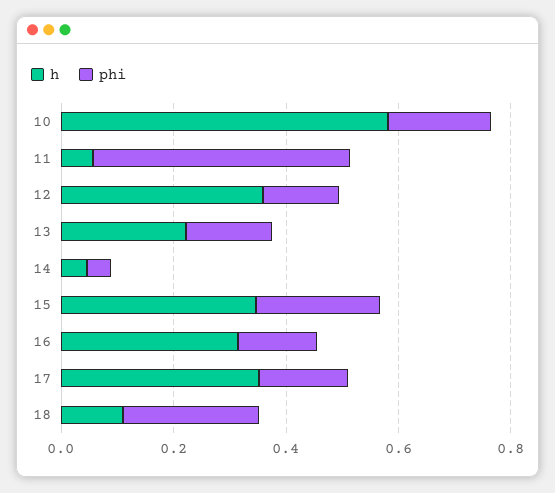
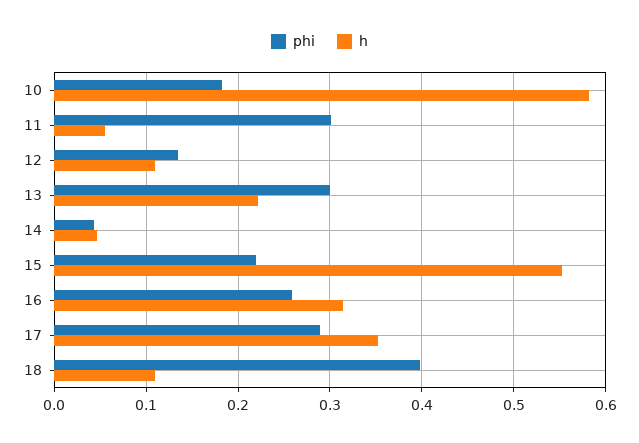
  {
    "h": {
      "10": 0.58,
      "11": 0.06,
-     "12": 0.35,
+     "12": 0.11,
      "13": 0.22,
      "14": 0.05,
-     "15": 0.35,
+     "15": 0.55,
      "16": 0.31,
      "17": 0.35,
      "18": 0.11
    },
    "phi": {
      "10": 0.18,
-     "11": 0.45,
+     "11": 0.3,
      "12": 0.14,
-     "13": 0.15,
+     "13": 0.3,
      "14": 0.04,
      "15": 0.22,
-     "16": 0.15,
+     "16": 0.26,
-     "17": 0.15,
+     "17": 0.29,
-     "18": 0.25
+     "18": 0.4
    }
  }

